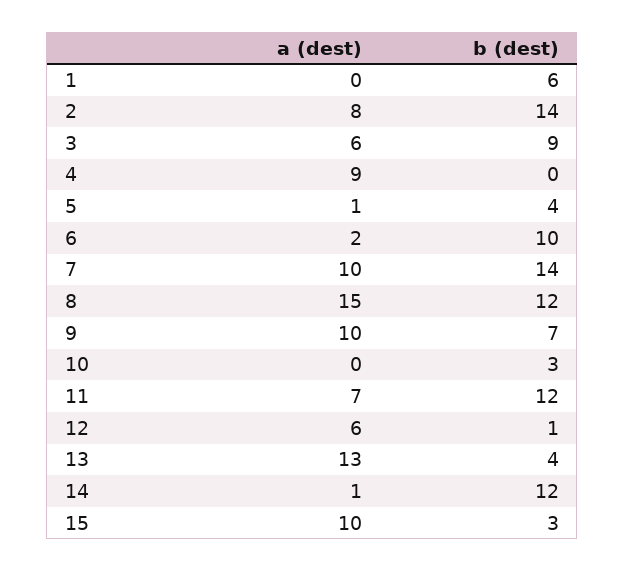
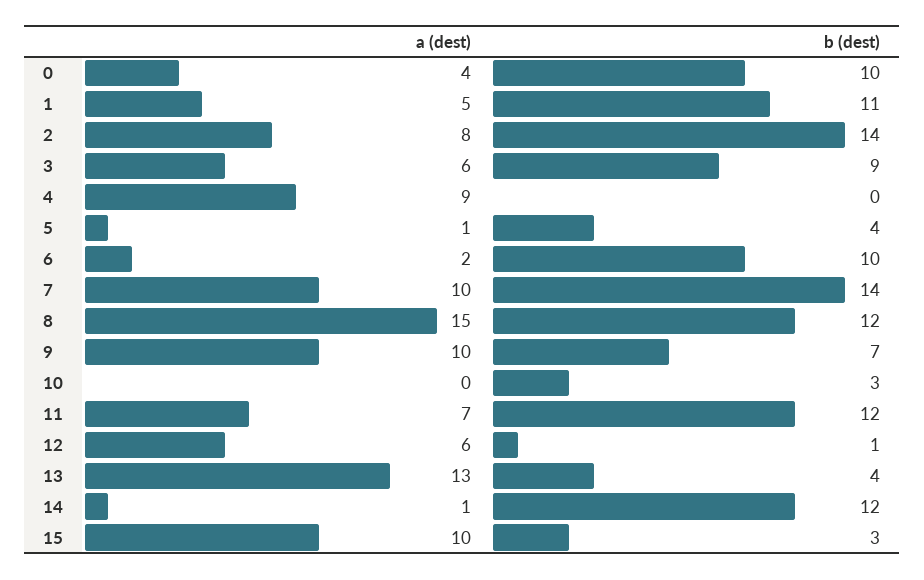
  {
    "a (dest)": {
-     "1": 0,
+     "1": 5,
      "2": 8,
      "3": 6,
      "4": 9,
      "5": 1,
      "6": 2,
      "7": 10,
      "8": 15,
      "9": 10,
      "10": 0,
      "11": 7,
      "12": 6,
      "13": 13,
      "14": 1,
-     "15": 10
+     "15": 10,
+     "0": 4
    },
    "b (dest)": {
-     "1": 6,
+     "1": 11,
      "2": 14,
      "3": 9,
      "4": 0,
      "5": 4,
      "6": 10,
      "7": 14,
      "8": 12,
      "9": 7,
      "10": 3,
      "11": 12,
      "12": 1,
      "13": 4,
      "14": 12,
-     "15": 3
+     "15": 3,
+     "0": 10
    }
  }

